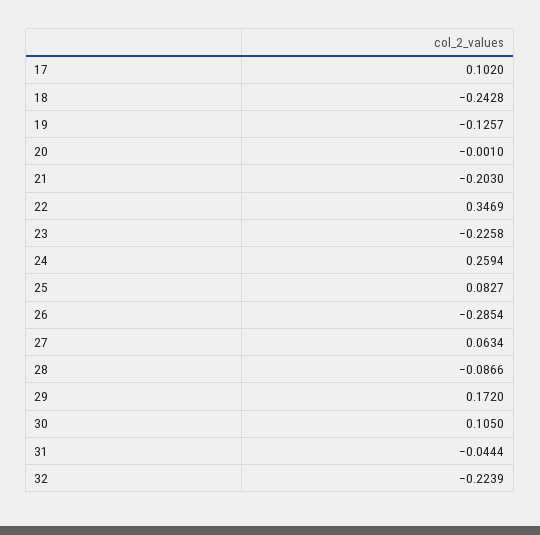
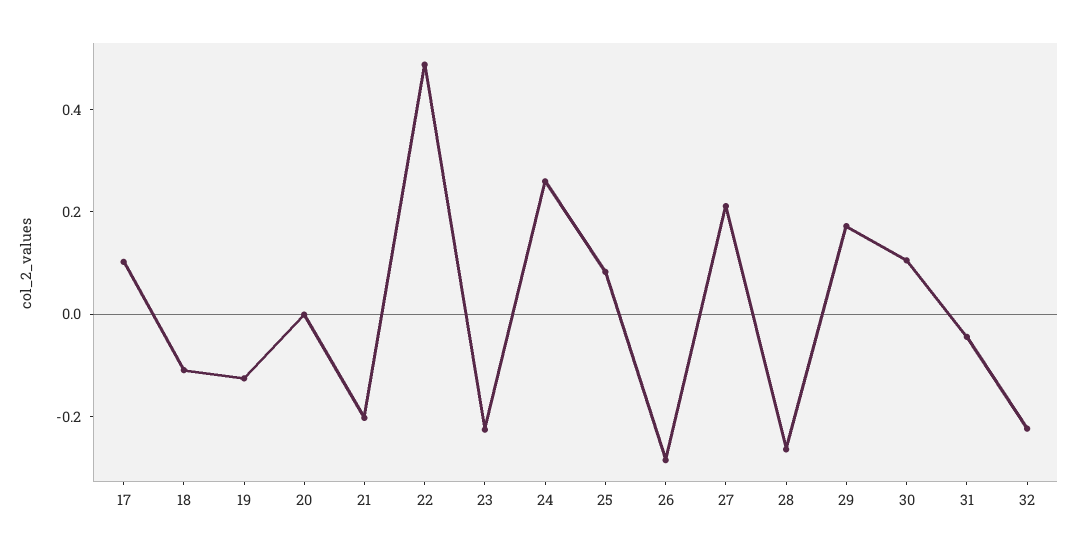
  {
    "17": 0.102,
-   "18": -0.2428,
+   "18": -0.1,
    "19": -0.1257,
    "20": -0.001,
    "21": -0.203,
-   "22": 0.3469,
+   "22": 0.5,
    "23": -0.2258,
    "24": 0.2594,
    "25": 0.0827,
    "26": -0.2854,
-   "27": 0.0634,
+   "27": 0.2,
-   "28": -0.0866,
+   "28": -0.25,
    "29": 0.172,
    "30": 0.105,
    "31": -0.0444,
    "32": -0.2239
  }

